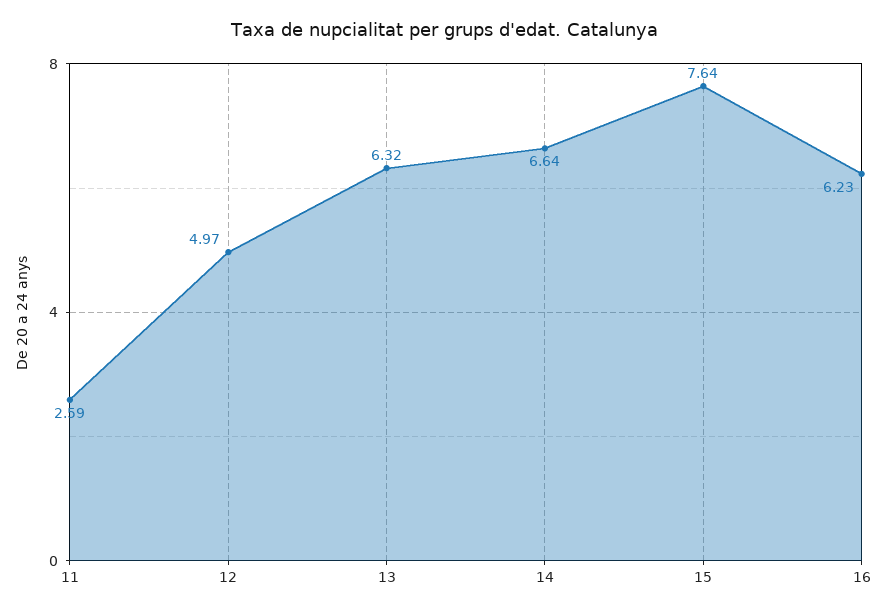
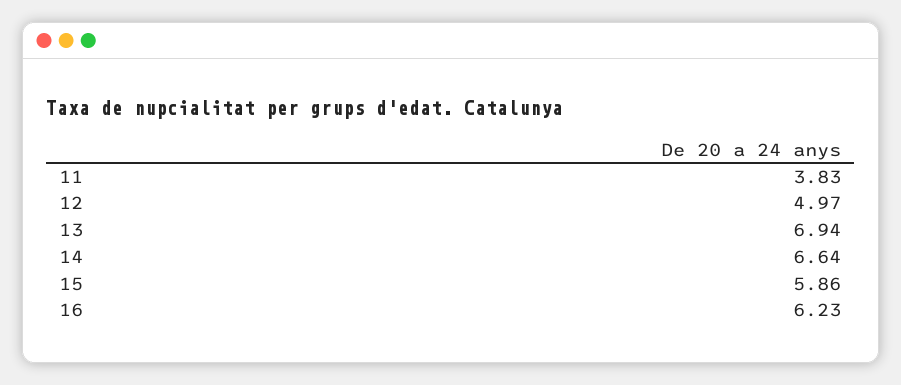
  {
-   "11": 2.59,
+   "11": 3.83,
    "12": 4.97,
-   "13": 6.32,
+   "13": 6.94,
    "14": 6.64,
-   "15": 7.64,
+   "15": 5.86,
    "16": 6.23
  }

